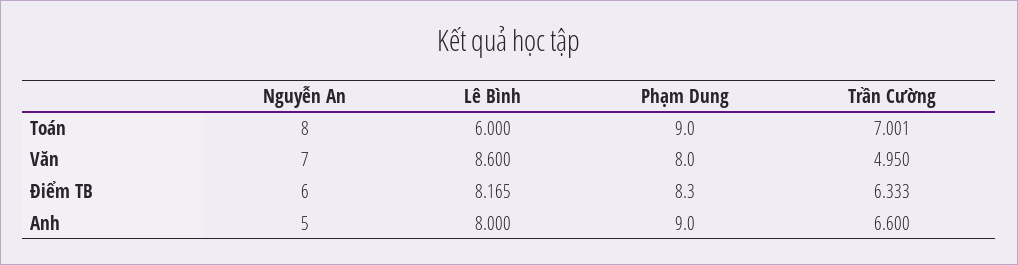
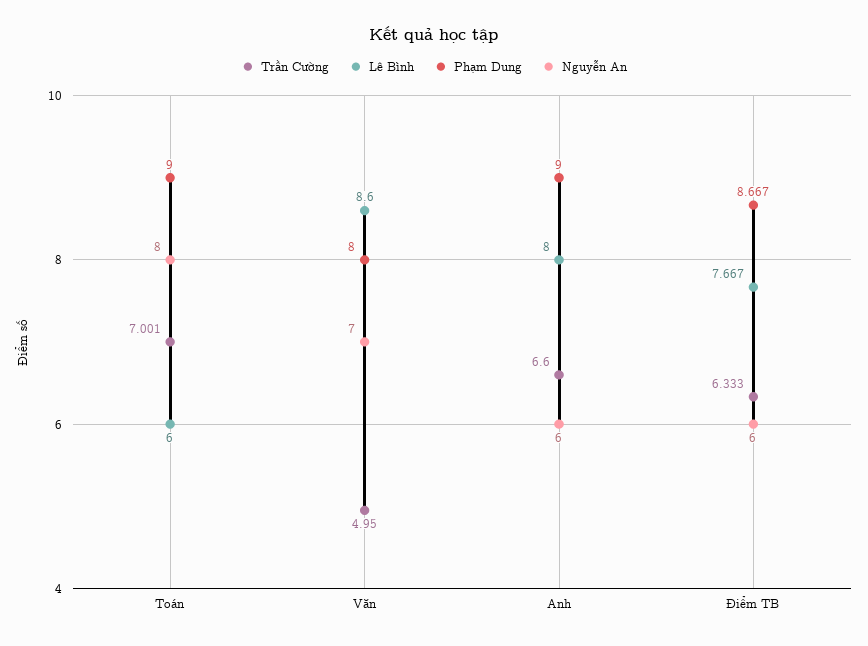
  {
    "Nguyễn An": {
      "Toán": 8,
      "Văn": 7,
      "Điểm TB": 6,
-     "Anh": 5
+     "Anh": 6
    },
    "Lê Bình": {
      "Toán": 6,
      "Văn": 8.6,
-     "Điểm TB": 8.165,
+     "Điểm TB": 7.667,
      "Anh": 8
    },
    "Phạm Dung": {
      "Toán": 9,
      "Văn": 8,
-     "Điểm TB": 8.3,
+     "Điểm TB": 8.667,
      "Anh": 9
    },
    "Trần Cường": {
      "Toán": 7.001,
      "Văn": 4.95,
      "Điểm TB": 6.333,
      "Anh": 6.6
    }
  }

